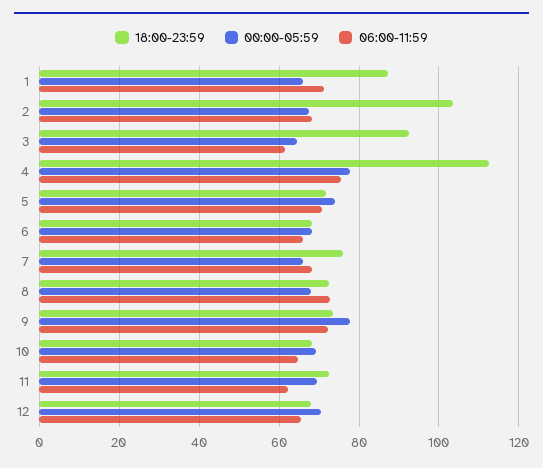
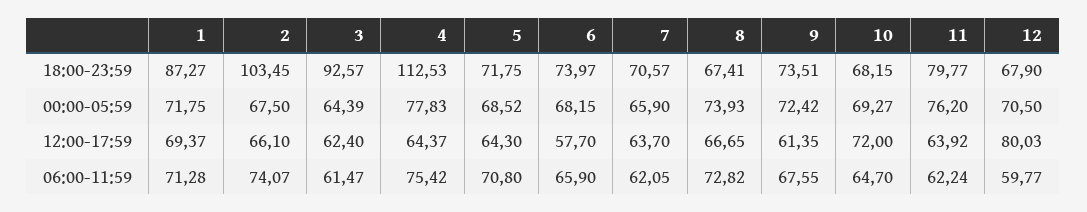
  {
    "18:00-23:59": {
      "1": 87.27,
      "2": 103.45,
      "3": 92.57,
      "4": 112.53,
      "5": 71.75,
-     "6": 68,
+     "6": 73.97,
-     "7": 76,
+     "7": 70.57,
-     "8": 72,
+     "8": 67.41,
      "9": 73.51,
      "10": 68.15,
-     "11": 72,
+     "11": 79.77,
      "12": 67.9
    },
    "00:00-05:59": {
-     "1": 66,
+     "1": 71.75,
      "2": 67.5,
      "3": 64.39,
      "4": 77.83,
-     "5": 74,
+     "5": 68.52,
      "6": 68.15,
      "7": 65.9,
-     "8": 68,
+     "8": 73.93,
-     "9": 78,
+     "9": 72.42,
      "10": 69.27,
-     "11": 70,
+     "11": 76.2,
      "12": 70.5
    },
    "06:00-11:59": {
      "1": 71.28,
-     "2": 68,
+     "2": 74.07,
      "3": 61.47,
      "4": 75.42,
      "5": 70.8,
      "6": 65.9,
-     "7": 68,
+     "7": 62.05,
      "8": 72.82,
-     "9": 72,
+     "9": 67.55,
      "10": 64.7,
      "11": 62.24,
-     "12": 66
+     "12": 59.77
-   }
+   },
+   "12:00-17:59": {
+     "1": 69.37,
+     "2": 66.1,
+     "3": 62.4,
+     "4": 64.37,
+     "5": 64.3,
+     "6": 57.7,
+     "7": 63.7,
+     "8": 66.65,
+     "9": 61.35,
+     "10": 72,
+     "11": 63.92,
+     "12": 80.03
+   }
  }

